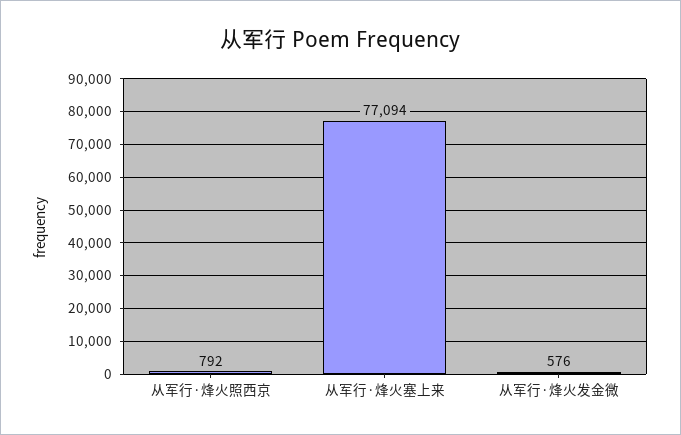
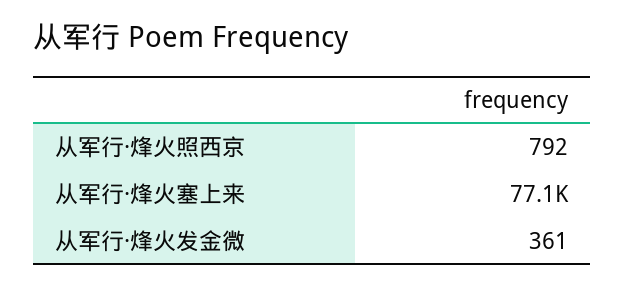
  {
    "从军行·烽火照西京": 792,
    "从军行·烽火塞上来": 77094,
-   "从军行·烽火发金微": 576
+   "从军行·烽火发金微": 361
  }

